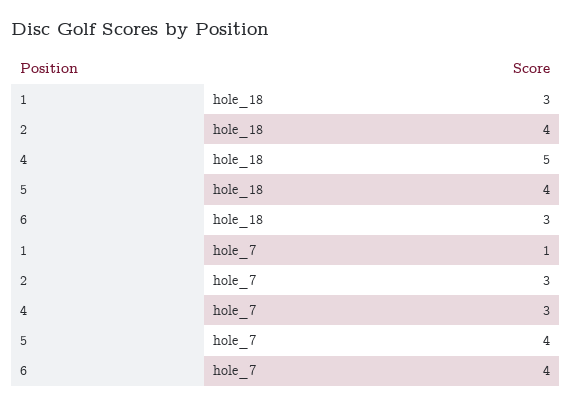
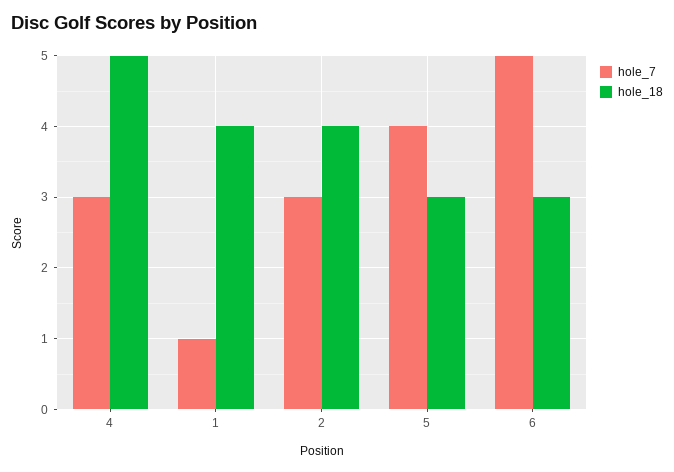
  {
    "hole_18": {
-     "1": 3,
+     "1": 4,
      "2": 4,
      "4": 5,
-     "5": 4,
+     "5": 3,
      "6": 3
    },
    "hole_7": {
      "1": 1,
      "2": 3,
      "4": 3,
      "5": 4,
-     "6": 4
+     "6": 5
    }
  }

